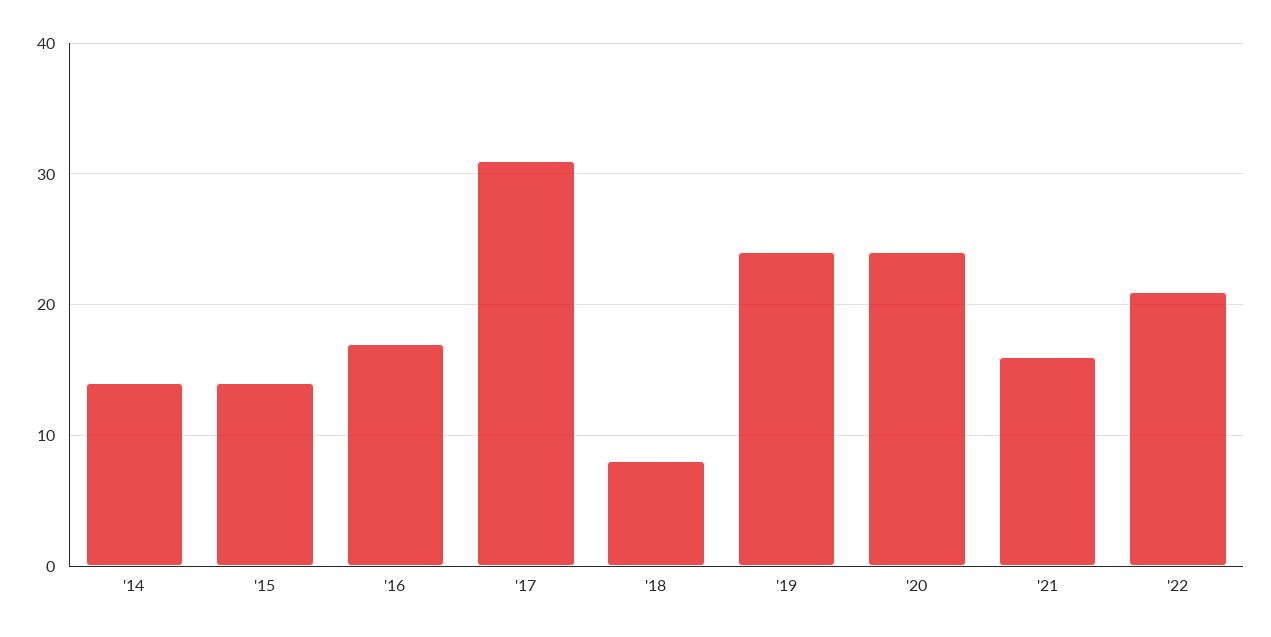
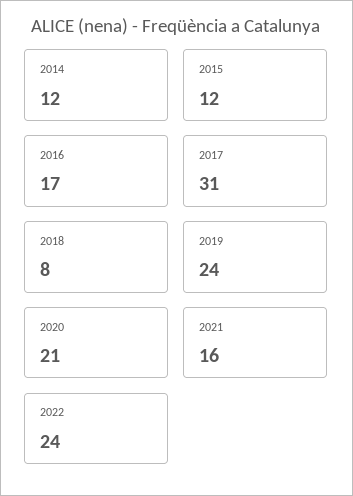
  {
-   "'14": 14,
+   "'14": 12,
-   "'15": 14,
+   "'15": 12,
    "'16": 17,
    "'17": 31,
    "'18": 8,
    "'19": 24,
-   "'20": 24,
+   "'20": 21,
    "'21": 16,
-   "'22": 21
+   "'22": 24
  }

